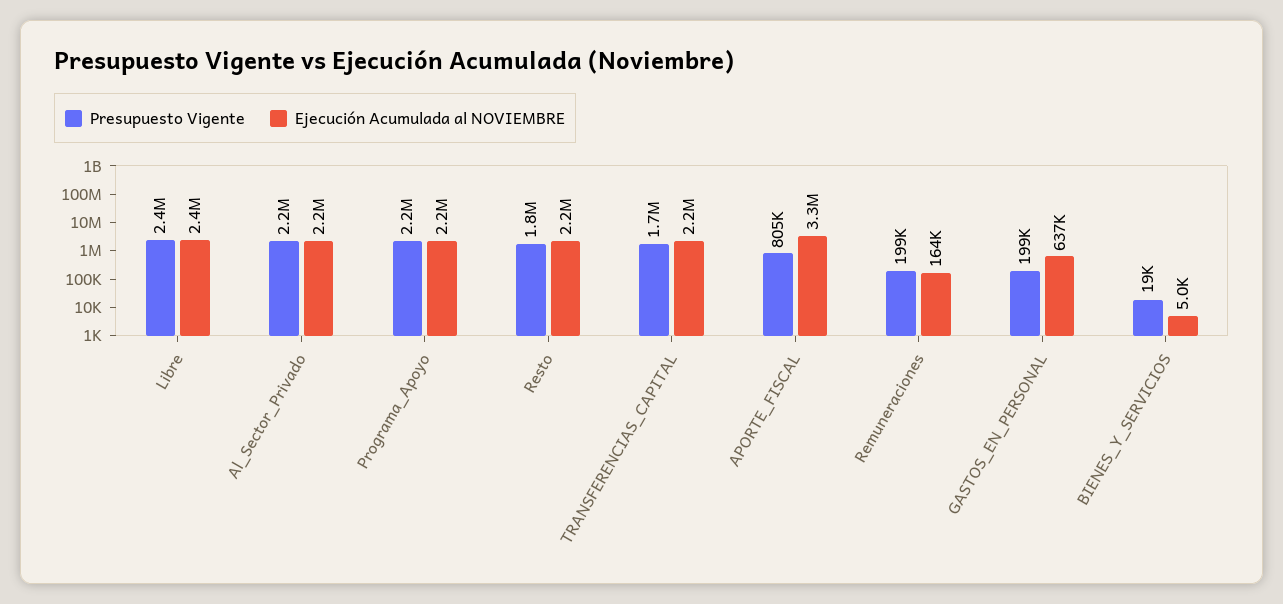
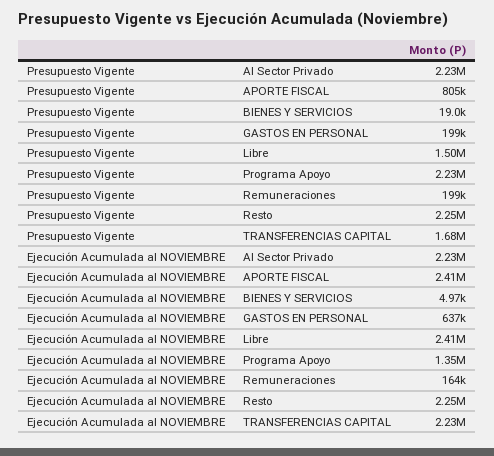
  {
    "Presupuesto Vigente": {
-     "Libre": 2400000,
+     "Libre": 1500000,
      "Al_Sector_Privado": 2230000,
      "Programa_Apoyo": 2230000,
-     "Resto": 1800000,
+     "Resto": 2250000,
      "TRANSFERENCIAS_CAPITAL": 1680000,
      "APORTE_FISCAL": 805000,
      "Remuneraciones": 199000,
      "GASTOS_EN_PERSONAL": 199000,
      "BIENES_Y_SERVICIOS": 19000
    },
    "Ejecución Acumulada al NOVIEMBRE": {
      "Libre": 2410000,
      "Al_Sector_Privado": 2230000,
-     "Programa_Apoyo": 2200000,
+     "Programa_Apoyo": 1350000,
      "Resto": 2250000,
      "TRANSFERENCIAS_CAPITAL": 2230000,
-     "APORTE_FISCAL": 3300000,
+     "APORTE_FISCAL": 2410000,
      "Remuneraciones": 164000,
      "GASTOS_EN_PERSONAL": 637000,
      "BIENES_Y_SERVICIOS": 4970
    }
  }

